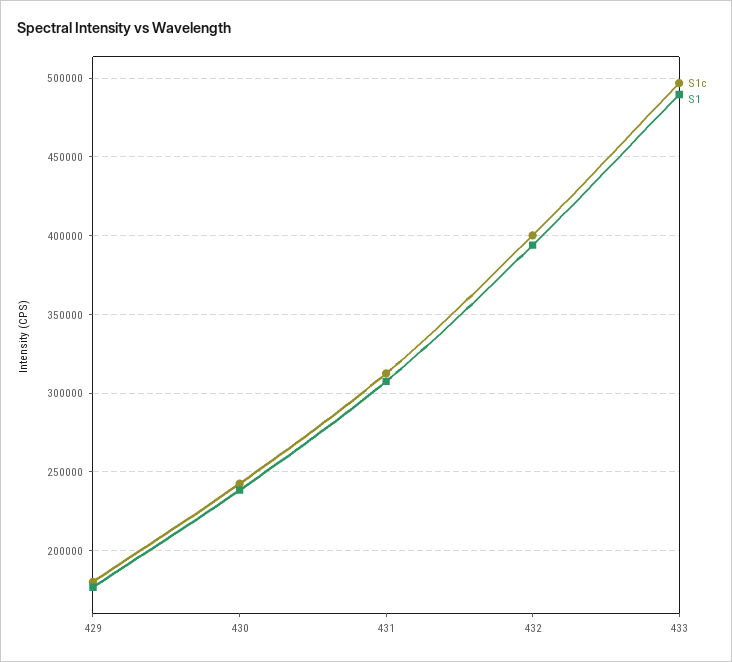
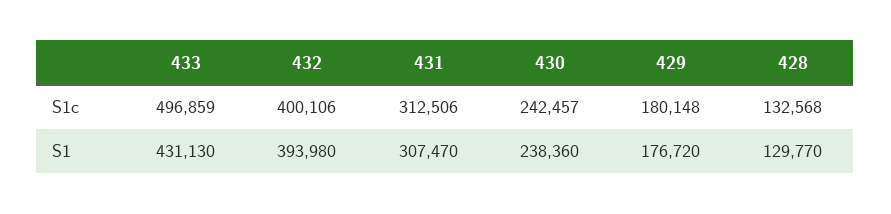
  {
    "S1c": {
      "429": 180148,
      "430": 242457,
      "431": 312506,
      "432": 400106,
-     "433": 496859
+     "433": 496859,
+     "428": 132568
    },
    "S1": {
      "429": 176720,
      "430": 238360,
      "431": 307470,
      "432": 393980,
-     "433": 490000
+     "433": 431130,
+     "428": 129770
    }
  }

